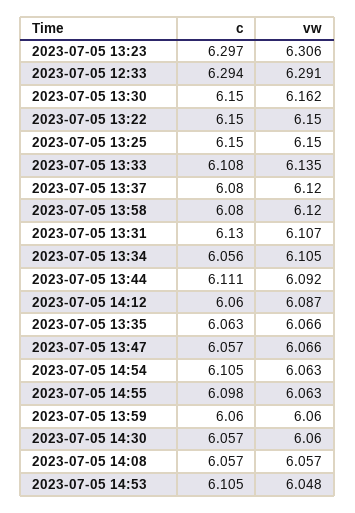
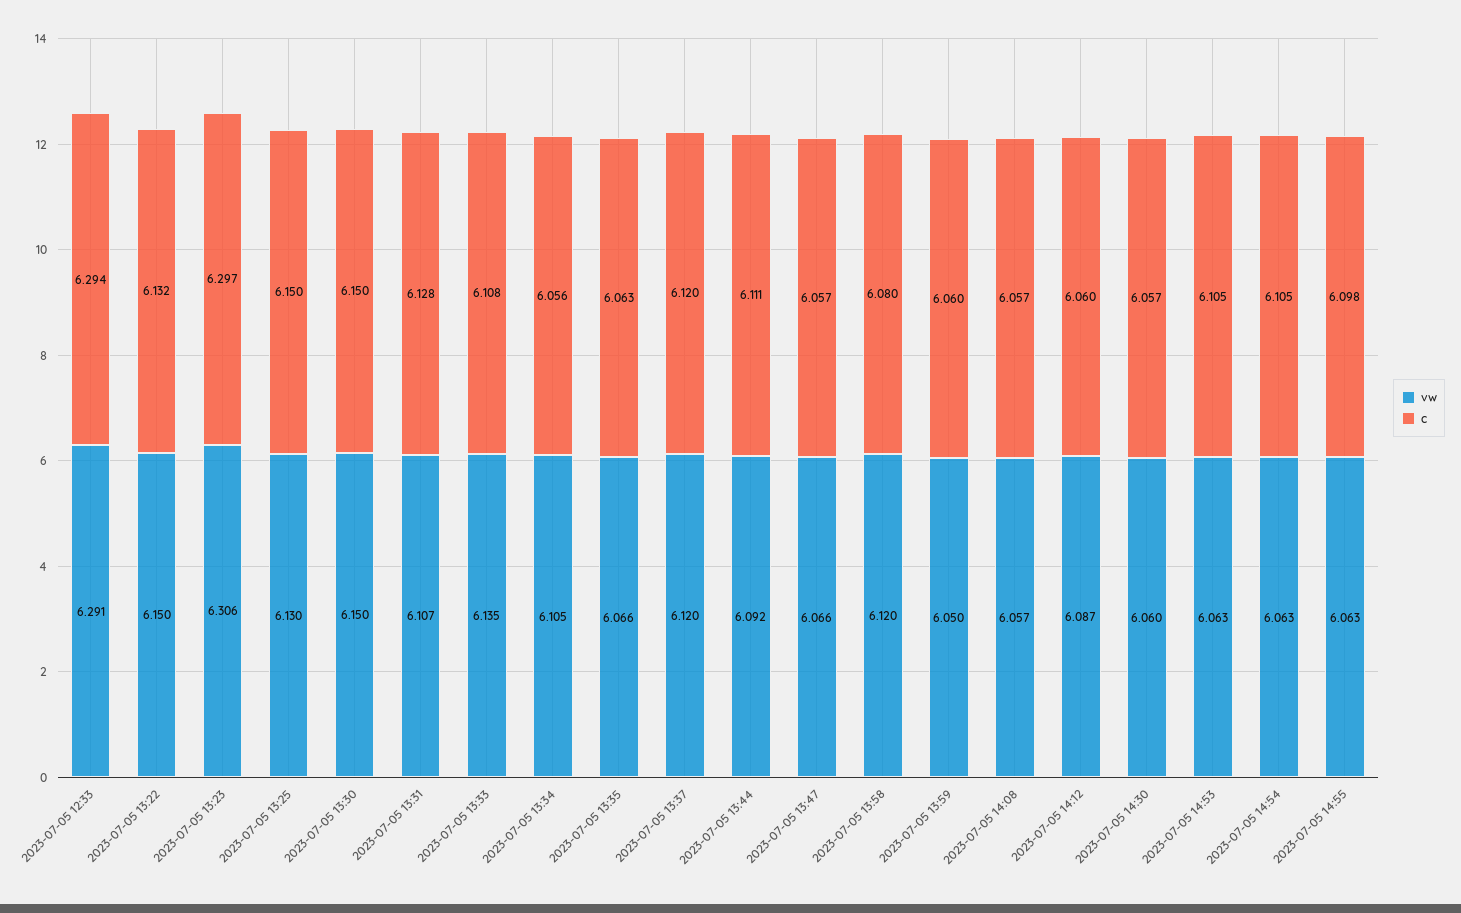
  {
    "c": {
      "2023-07-05 13:23": 6.297,
      "2023-07-05 12:33": 6.294,
      "2023-07-05 13:30": 6.15,
-     "2023-07-05 13:22": 6.15,
+     "2023-07-05 13:22": 6.132,
      "2023-07-05 13:25": 6.15,
      "2023-07-05 13:33": 6.108,
-     "2023-07-05 13:37": 6.08,
+     "2023-07-05 13:37": 6.12,
      "2023-07-05 13:58": 6.08,
-     "2023-07-05 13:31": 6.13,
+     "2023-07-05 13:31": 6.128,
      "2023-07-05 13:34": 6.056,
      "2023-07-05 13:44": 6.111,
      "2023-07-05 14:12": 6.06,
      "2023-07-05 13:35": 6.063,
      "2023-07-05 13:47": 6.057,
      "2023-07-05 14:54": 6.105,
      "2023-07-05 14:55": 6.098,
      "2023-07-05 13:59": 6.06,
      "2023-07-05 14:30": 6.057,
      "2023-07-05 14:08": 6.057,
      "2023-07-05 14:53": 6.105
    },
    "vw": {
      "2023-07-05 13:23": 6.306,
      "2023-07-05 12:33": 6.291,
-     "2023-07-05 13:30": 6.162,
+     "2023-07-05 13:30": 6.15,
      "2023-07-05 13:22": 6.15,
-     "2023-07-05 13:25": 6.15,
+     "2023-07-05 13:25": 6.13,
      "2023-07-05 13:33": 6.135,
      "2023-07-05 13:37": 6.12,
      "2023-07-05 13:58": 6.12,
      "2023-07-05 13:31": 6.107,
      "2023-07-05 13:34": 6.105,
      "2023-07-05 13:44": 6.092,
      "2023-07-05 14:12": 6.087,
      "2023-07-05 13:35": 6.066,
      "2023-07-05 13:47": 6.066,
      "2023-07-05 14:54": 6.063,
      "2023-07-05 14:55": 6.063,
-     "2023-07-05 13:59": 6.06,
+     "2023-07-05 13:59": 6.05,
      "2023-07-05 14:30": 6.06,
      "2023-07-05 14:08": 6.057,
-     "2023-07-05 14:53": 6.048
+     "2023-07-05 14:53": 6.063
    }
  }

